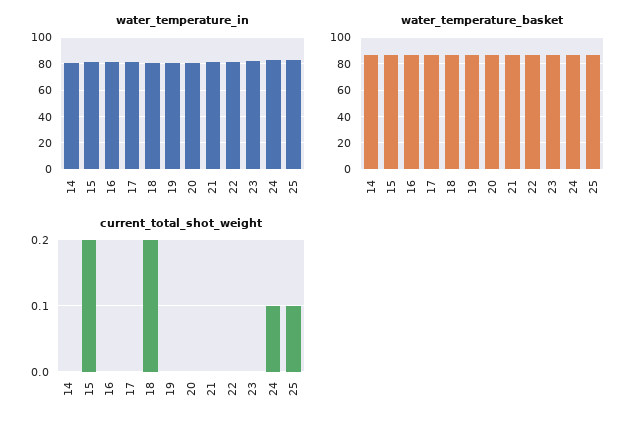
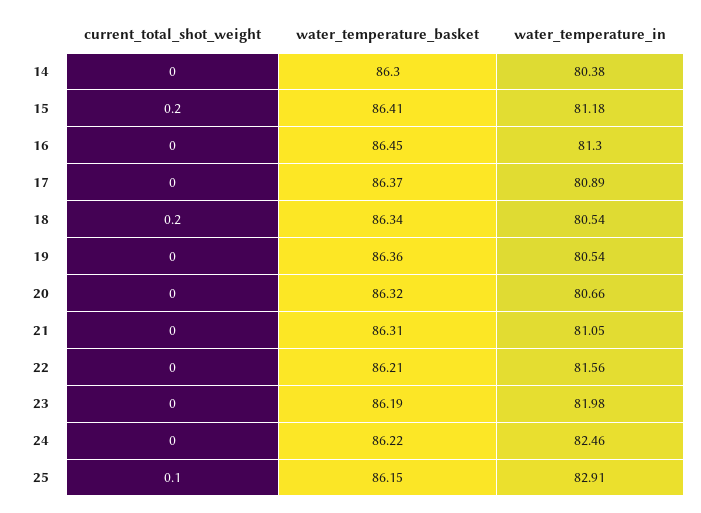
  {
    "water_temperature_in": {
      "14": 80.38,
      "15": 81.18,
      "16": 81.3,
      "17": 80.89,
      "18": 80.54,
      "19": 80.54,
      "20": 80.66,
      "21": 81.05,
      "22": 81.56,
      "23": 81.98,
      "24": 82.46,
      "25": 82.91
    },
    "water_temperature_basket": {
      "14": 86.3,
      "15": 86.41,
      "16": 86.45,
      "17": 86.37,
      "18": 86.34,
      "19": 86.36,
      "20": 86.32,
      "21": 86.31,
      "22": 86.21,
      "23": 86.19,
      "24": 86.22,
      "25": 86.15
    },
    "current_total_shot_weight": {
      "14": 0,
      "15": 0.2,
      "16": 0,
      "17": 0,
      "18": 0.2,
      "19": 0,
      "20": 0,
      "21": 0,
      "22": 0,
      "23": 0,
-     "24": 0.1,
+     "24": 0,
      "25": 0.1
    }
  }

